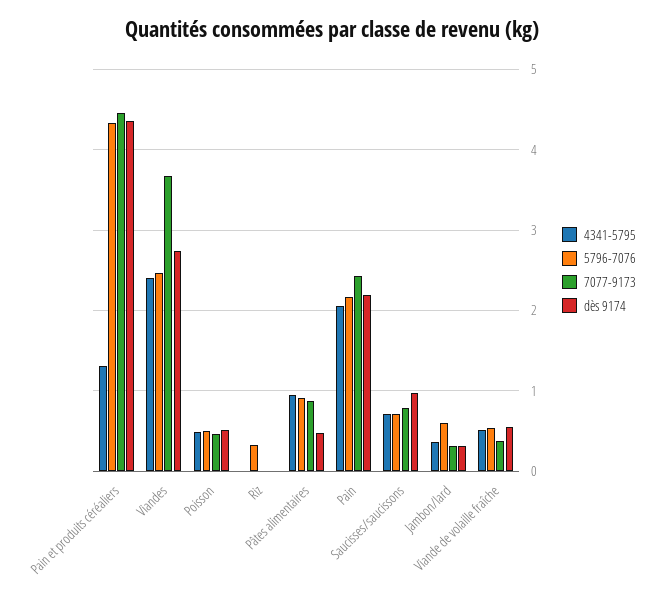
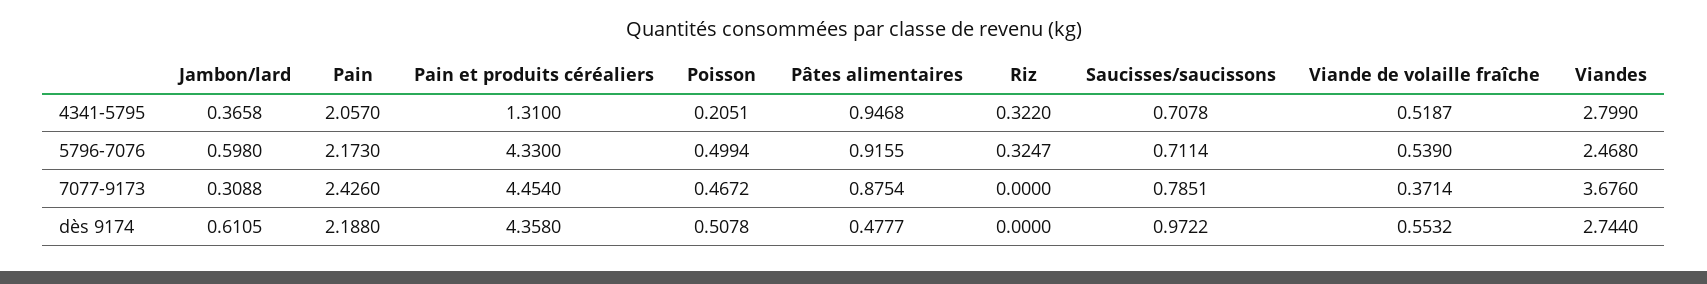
  {
    "4341-5795": {
      "Pain et produits céréaliers": 1.31,
-     "Viandes": 2.4,
+     "Viandes": 2.799,
-     "Poisson": 0.5,
+     "Poisson": 0.2051,
-     "Riz": 0,
+     "Riz": 0.322,
      "Pâtes alimentaires": 0.9468,
      "Pain": 2.057,
      "Saucisses/saucissons": 0.7078,
      "Jambon/lard": 0.3658,
      "Viande de volaille fraîche": 0.5187
    },
    "5796-7076": {
      "Pain et produits céréaliers": 4.33,
      "Viandes": 2.468,
      "Poisson": 0.4994,
      "Riz": 0.3247,
      "Pâtes alimentaires": 0.9155,
      "Pain": 2.173,
      "Saucisses/saucissons": 0.7114,
      "Jambon/lard": 0.598,
      "Viande de volaille fraîche": 0.539
    },
    "7077-9173": {
      "Pain et produits céréaliers": 4.454,
      "Viandes": 3.676,
      "Poisson": 0.4672,
      "Riz": 0,
      "Pâtes alimentaires": 0.8754,
      "Pain": 2.426,
      "Saucisses/saucissons": 0.7851,
      "Jambon/lard": 0.3088,
      "Viande de volaille fraîche": 0.3714
    },
    "dès 9174": {
      "Pain et produits céréaliers": 4.358,
      "Viandes": 2.744,
      "Poisson": 0.5078,
      "Riz": 0,
      "Pâtes alimentaires": 0.4777,
      "Pain": 2.188,
      "Saucisses/saucissons": 0.9722,
-     "Jambon/lard": 0.3,
+     "Jambon/lard": 0.6105,
      "Viande de volaille fraîche": 0.5532
    }
  }

